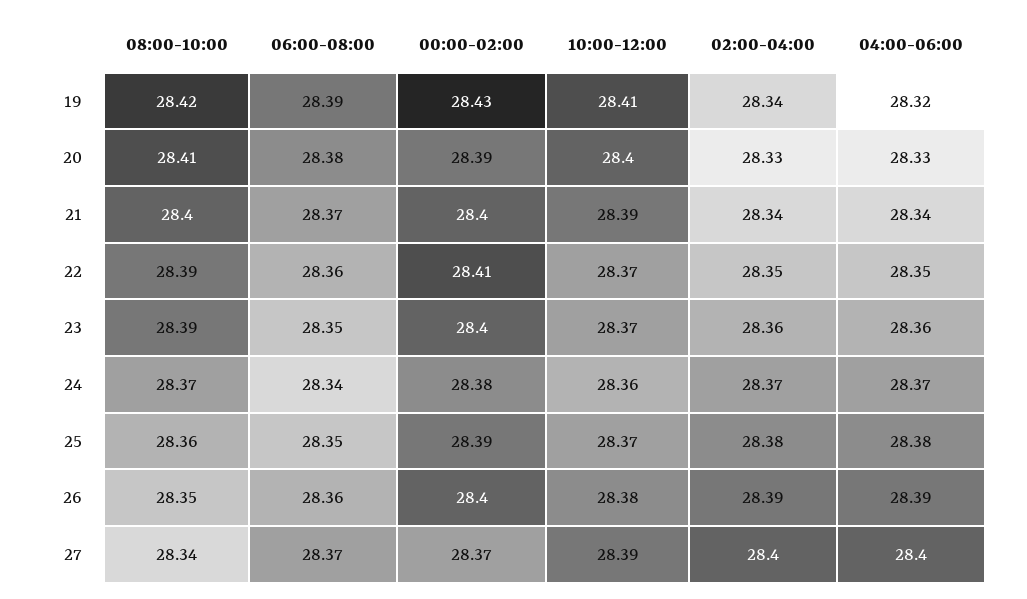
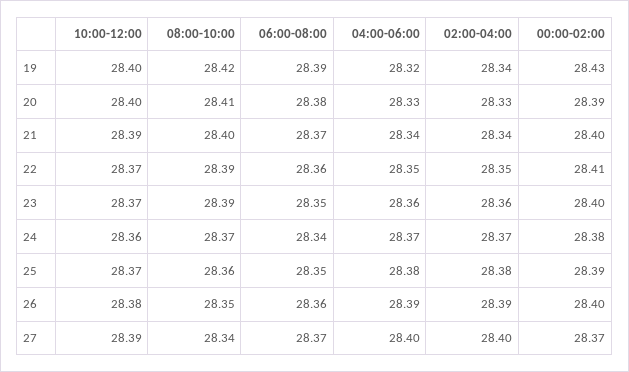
  {
    "08:00-10:00": {
      "19": 28.42,
      "20": 28.41,
      "21": 28.4,
      "22": 28.39,
      "23": 28.39,
      "24": 28.37,
      "25": 28.36,
      "26": 28.35,
      "27": 28.34
    },
    "06:00-08:00": {
      "19": 28.39,
      "20": 28.38,
      "21": 28.37,
      "22": 28.36,
      "23": 28.35,
      "24": 28.34,
      "25": 28.35,
      "26": 28.36,
      "27": 28.37
    },
    "00:00-02:00": {
      "19": 28.43,
      "20": 28.39,
      "21": 28.4,
      "22": 28.41,
      "23": 28.4,
      "24": 28.38,
      "25": 28.39,
      "26": 28.4,
      "27": 28.37
    },
    "10:00-12:00": {
-     "19": 28.41,
+     "19": 28.4,
      "20": 28.4,
      "21": 28.39,
      "22": 28.37,
      "23": 28.37,
      "24": 28.36,
      "25": 28.37,
      "26": 28.38,
      "27": 28.39
    },
    "02:00-04:00": {
      "19": 28.34,
      "20": 28.33,
      "21": 28.34,
      "22": 28.35,
      "23": 28.36,
      "24": 28.37,
      "25": 28.38,
      "26": 28.39,
      "27": 28.4
    },
    "04:00-06:00": {
      "19": 28.32,
      "20": 28.33,
      "21": 28.34,
      "22": 28.35,
      "23": 28.36,
      "24": 28.37,
      "25": 28.38,
      "26": 28.39,
      "27": 28.4
    }
  }

